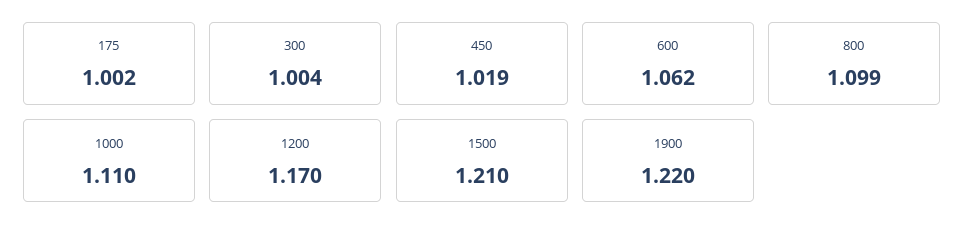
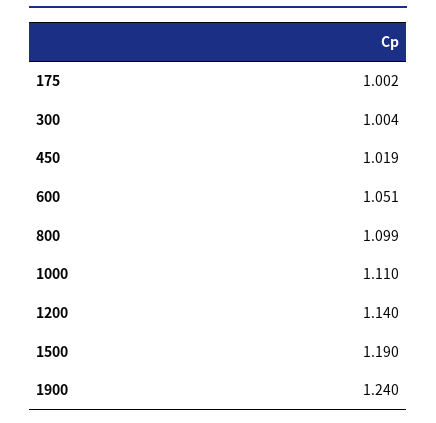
  {
    "175": 1.002,
    "300": 1.004,
    "450": 1.019,
-   "600": 1.062,
+   "600": 1.051,
    "800": 1.099,
    "1000": 1.11,
-   "1200": 1.17,
+   "1200": 1.14,
-   "1500": 1.21,
+   "1500": 1.19,
-   "1900": 1.22
+   "1900": 1.24
  }

